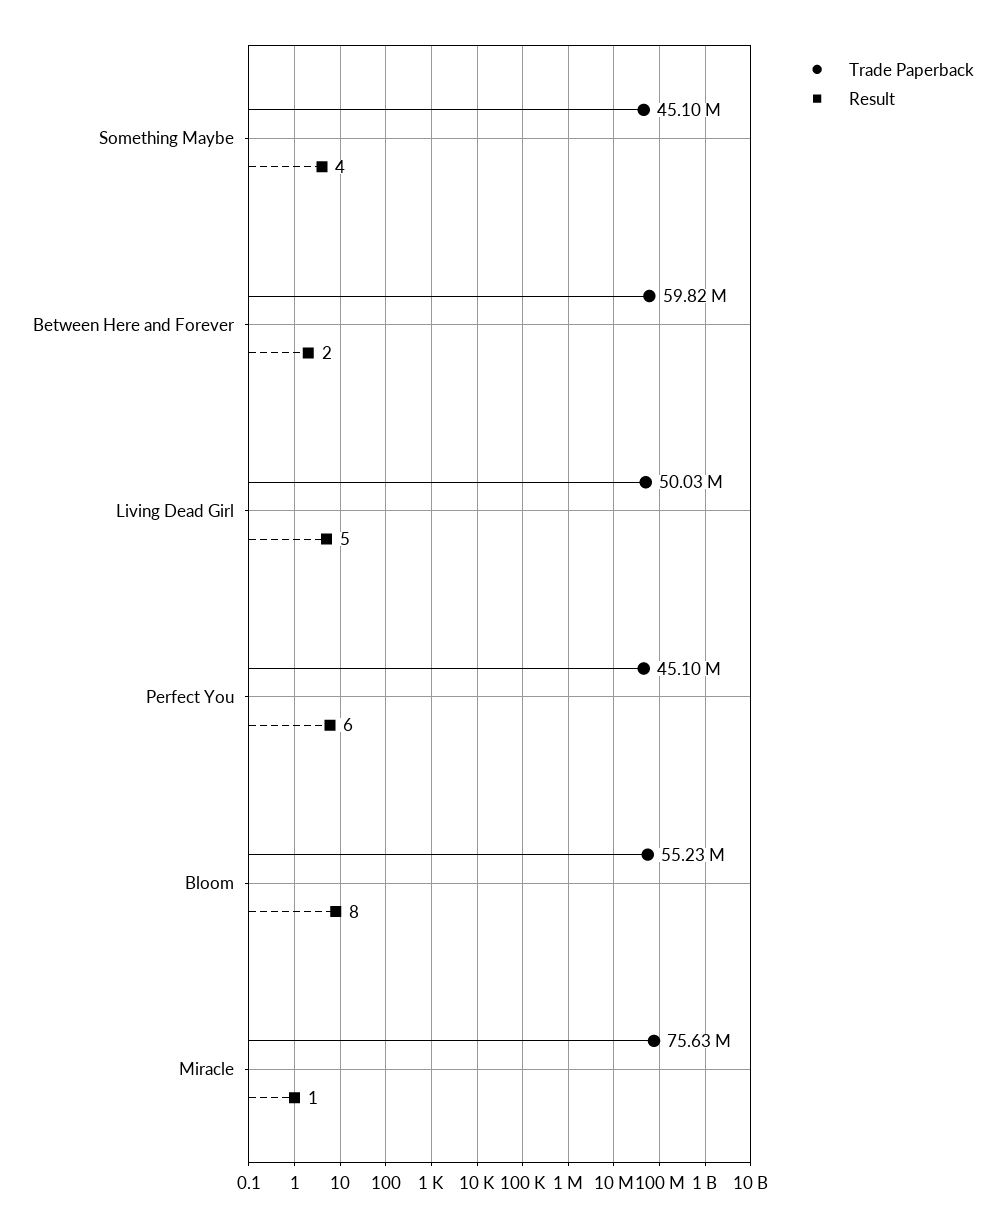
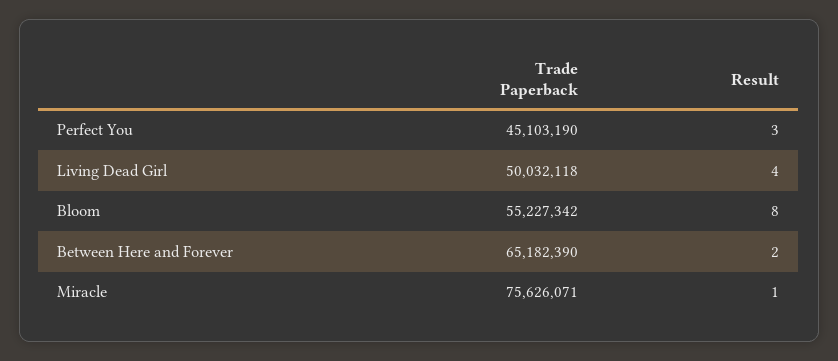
  {
    "Trade Paperback": {
-     "Something Maybe": 45100000,
-     "Between Here and Forever": 59820000,
+     "Between Here and Forever": 65182390,
      "Living Dead Girl": 50032118,
      "Perfect You": 45103190,
      "Bloom": 55227342,
      "Miracle": 75626071
    },
    "Result": {
-     "Something Maybe": 4,
      "Between Here and Forever": 2,
-     "Living Dead Girl": 5,
+     "Living Dead Girl": 4,
-     "Perfect You": 6,
+     "Perfect You": 3,
      "Bloom": 8,
      "Miracle": 1
    }
  }

